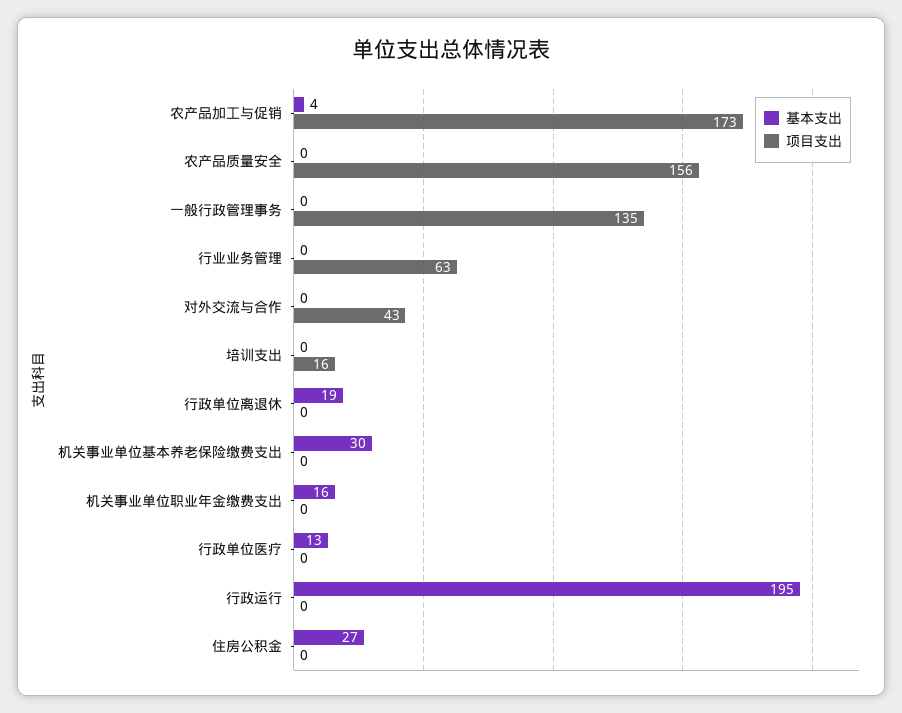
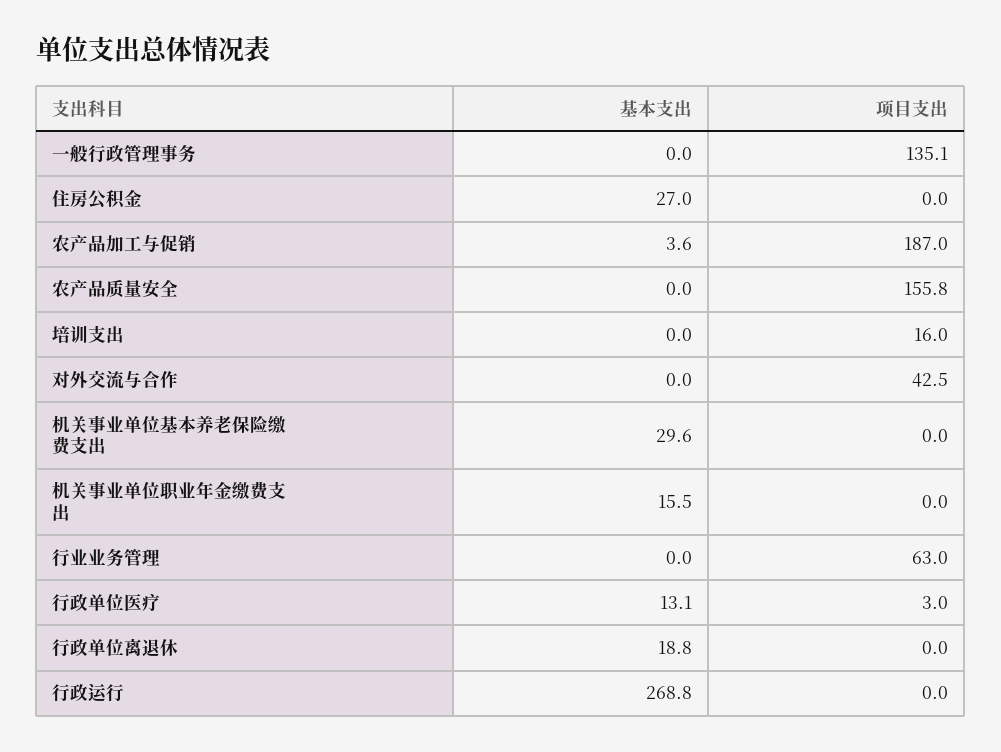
  {
    "基本支出": {
      "农产品加工与促销": 3.6,
      "农产品质量安全": 0,
      "一般行政管理事务": 0,
      "行业业务管理": 0,
      "对外交流与合作": 0,
      "培训支出": 0,
      "行政单位离退休": 18.8,
      "机关事业单位基本养老保险缴费支出": 29.6,
      "机关事业单位职业年金缴费支出": 15.5,
      "行政单位医疗": 13.1,
-     "行政运行": 195,
+     "行政运行": 268.8,
      "住房公积金": 27
    },
    "项目支出": {
-     "农产品加工与促销": 173,
+     "农产品加工与促销": 187,
      "农产品质量安全": 155.8,
      "一般行政管理事务": 135.1,
      "行业业务管理": 63,
      "对外交流与合作": 42.5,
      "培训支出": 16,
      "行政单位离退休": 0,
      "机关事业单位基本养老保险缴费支出": 0,
      "机关事业单位职业年金缴费支出": 0,
-     "行政单位医疗": 0,
+     "行政单位医疗": 3,
      "行政运行": 0,
      "住房公积金": 0
    }
  }

